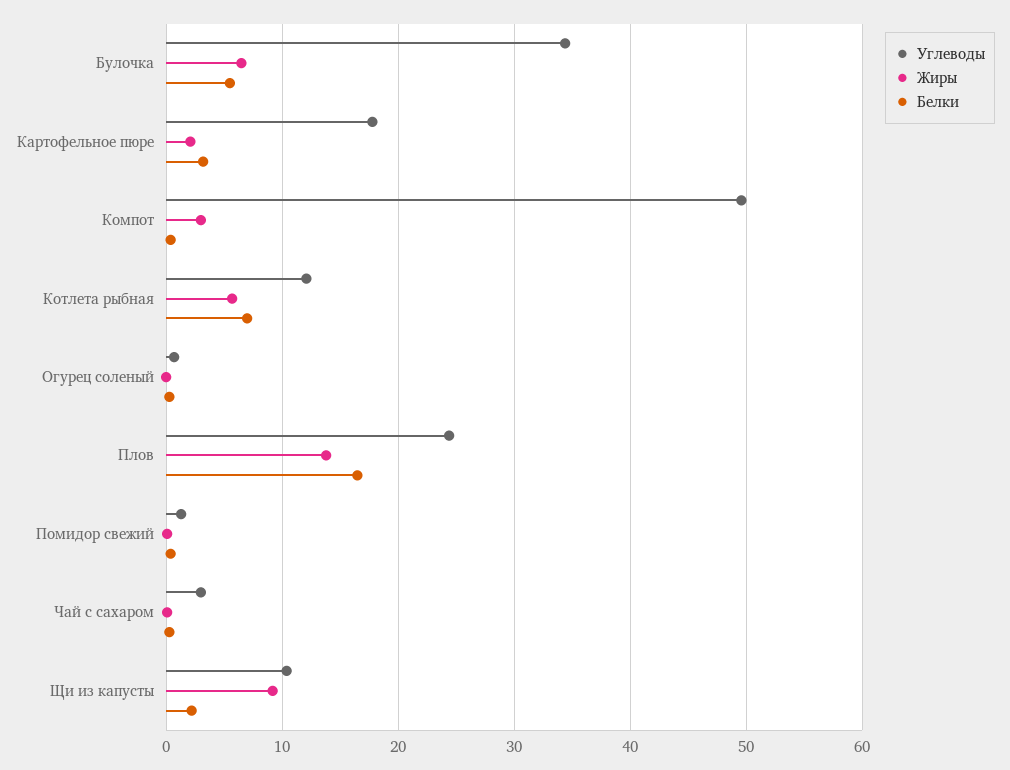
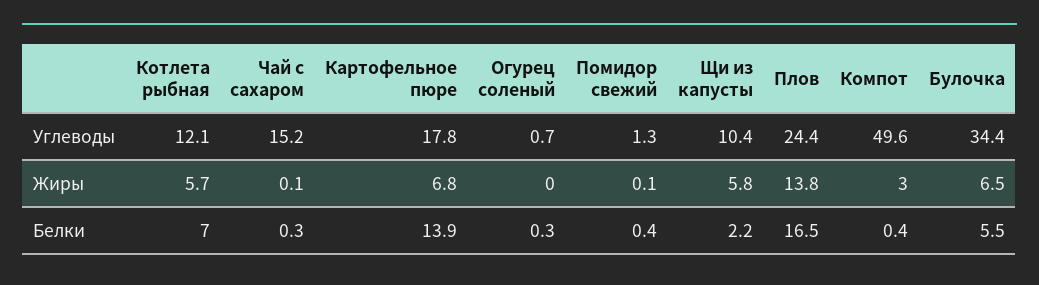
  {
    "Углеводы": {
      "Булочка": 34.4,
      "Картофельное пюре": 17.8,
      "Компот": 49.6,
      "Котлета рыбная": 12.1,
      "Огурец соленый": 0.7,
      "Плов": 24.4,
      "Помидор свежий": 1.3,
-     "Чай с сахаром": 3,
+     "Чай с сахаром": 15.2,
      "Щи из капусты": 10.4
    },
    "Жиры": {
      "Булочка": 6.5,
-     "Картофельное пюре": 2,
+     "Картофельное пюре": 6.8,
      "Компот": 3,
      "Котлета рыбная": 5.7,
      "Огурец соленый": 0,
      "Плов": 13.8,
      "Помидор свежий": 0.1,
      "Чай с сахаром": 0.1,
-     "Щи из капусты": 9
+     "Щи из капусты": 5.8
    },
    "Белки": {
      "Булочка": 5.5,
-     "Картофельное пюре": 3,
+     "Картофельное пюре": 13.9,
      "Компот": 0.4,
      "Котлета рыбная": 7,
      "Огурец соленый": 0.3,
      "Плов": 16.5,
      "Помидор свежий": 0.4,
      "Чай с сахаром": 0.3,
      "Щи из капусты": 2.2
    }
  }

